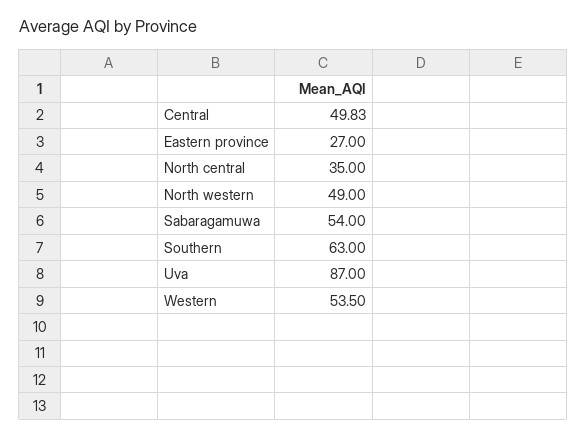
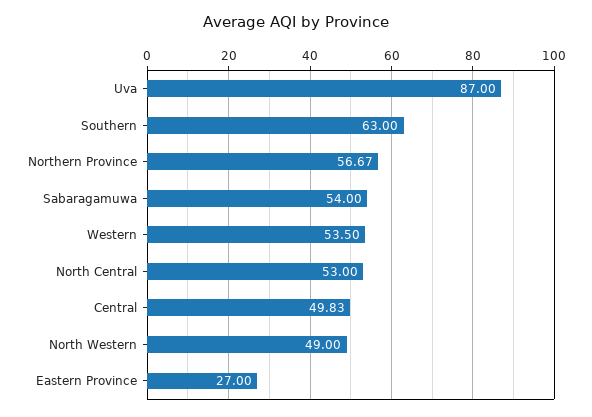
  {
    "Central": 49.83,
    "Eastern province": 27,
-   "North central": 35,
+   "North central": 53,
    "North western": 49,
    "Sabaragamuwa": 54,
    "Southern": 63,
    "Uva": 87,
-   "Western": 53.5
+   "Western": 53.5,
+   "Northern Province": 56.67
  }

